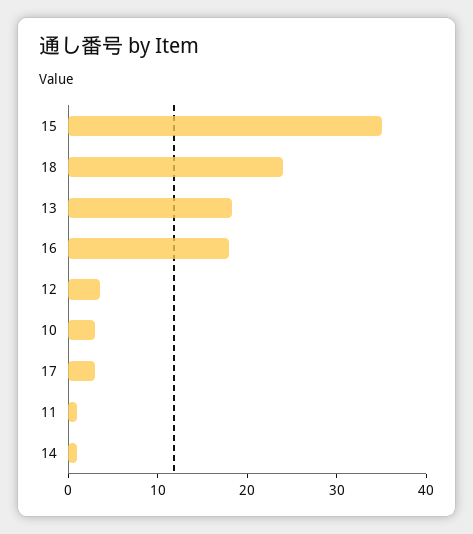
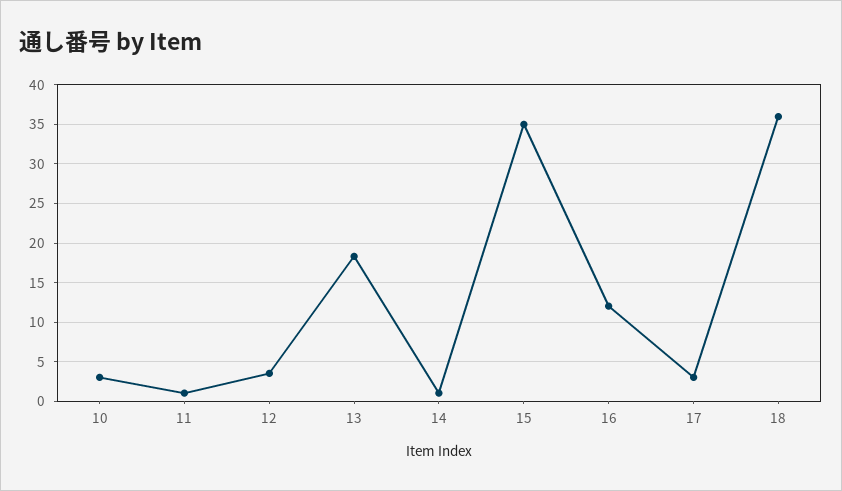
  {
    "15": 35,
-   "18": 24,
+   "18": 36,
    "13": 18,
-   "16": 18,
+   "16": 12,
    "12": 4,
    "10": 3,
    "17": 3,
    "11": 1,
    "14": 1
  }

